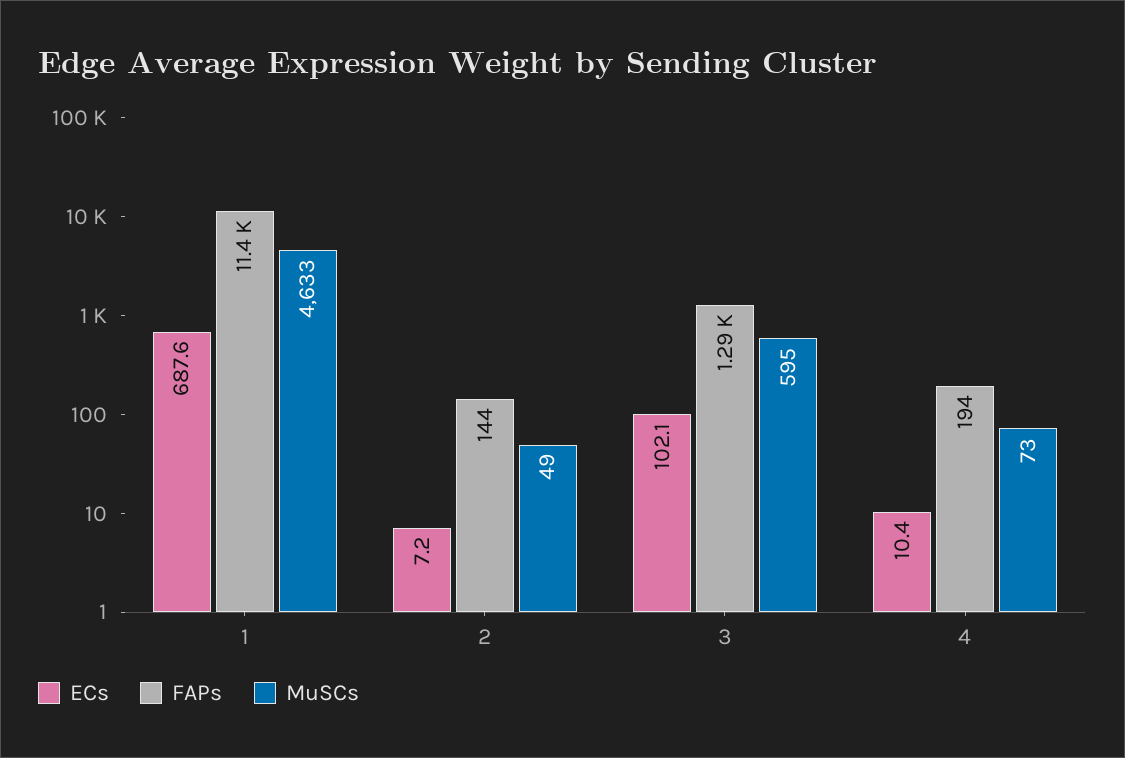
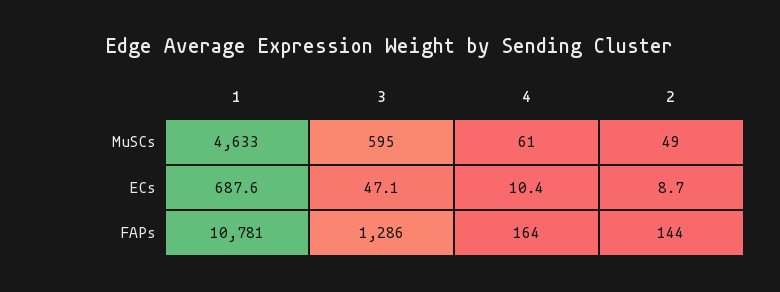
  {
    "ECs": {
      "1": 687.6,
-     "2": 7.2,
+     "2": 8.7,
-     "3": 102.1,
+     "3": 47.1,
      "4": 10.4
    },
    "FAPs": {
-     "1": 11400,
+     "1": 10781,
      "2": 144,
      "3": 1286,
-     "4": 194
+     "4": 164
    },
    "MuSCs": {
      "1": 4633,
      "2": 49,
      "3": 595,
-     "4": 73
+     "4": 61
    }
  }

